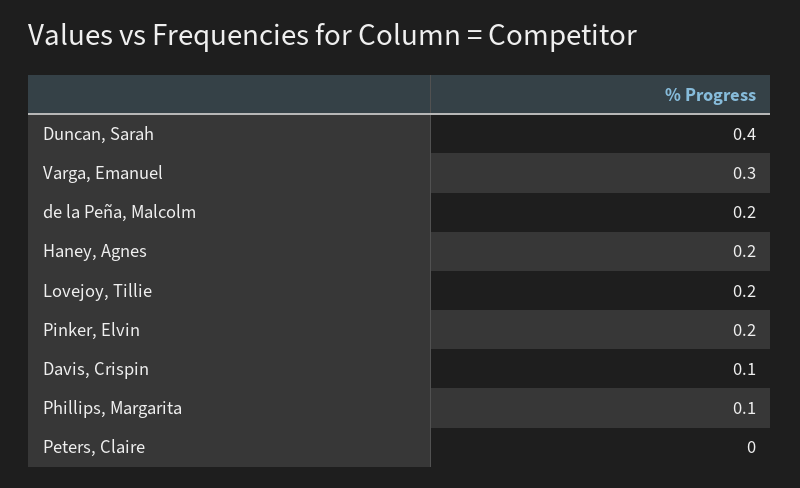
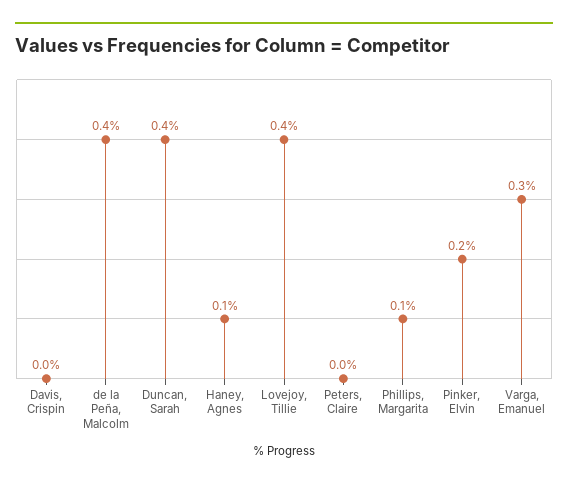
  {
    "Duncan, Sarah": 0.4,
    "Varga, Emanuel": 0.3,
-   "de la Peña, Malcolm": 0.2,
+   "de la Peña, Malcolm": 0.4,
-   "Haney, Agnes": 0.2,
+   "Haney, Agnes": 0.1,
-   "Lovejoy, Tillie": 0.2,
+   "Lovejoy, Tillie": 0.4,
    "Pinker, Elvin": 0.2,
-   "Davis, Crispin": 0.1,
+   "Davis, Crispin": 0,
    "Phillips, Margarita": 0.1,
    "Peters, Claire": 0
  }

